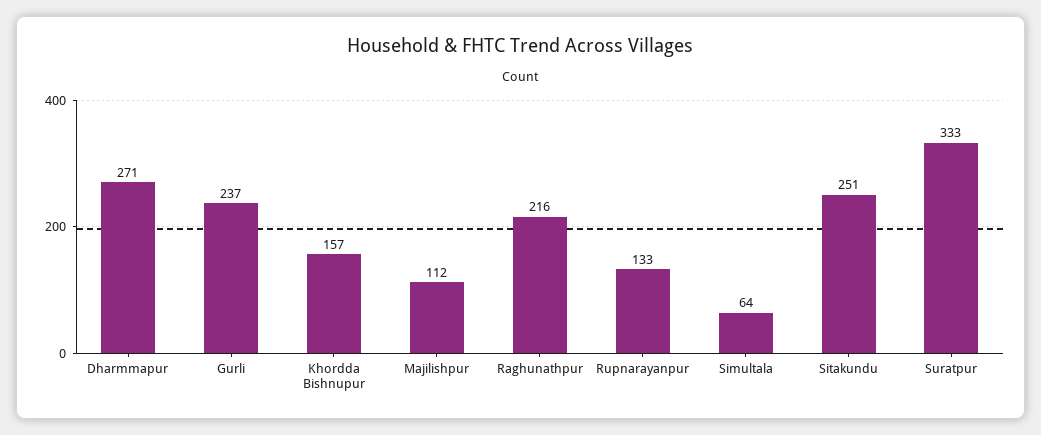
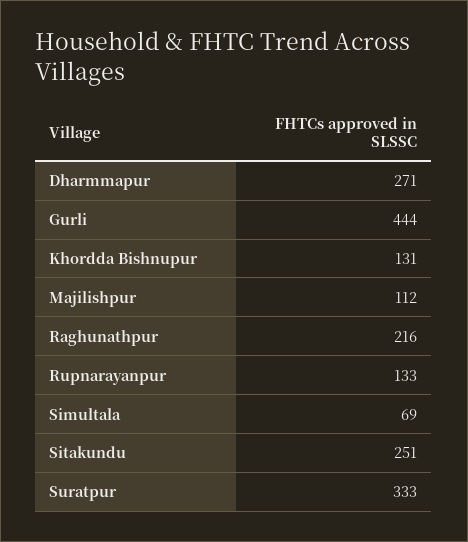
  {
    "Dharmmapur": 271,
-   "Gurli": 237,
+   "Gurli": 444,
-   "Khordda Bishnupur": 157,
+   "Khordda Bishnupur": 131,
    "Majilishpur": 112,
    "Raghunathpur": 216,
    "Rupnarayanpur": 133,
-   "Simultala": 64,
+   "Simultala": 69,
    "Sitakundu": 251,
    "Suratpur": 333
  }

